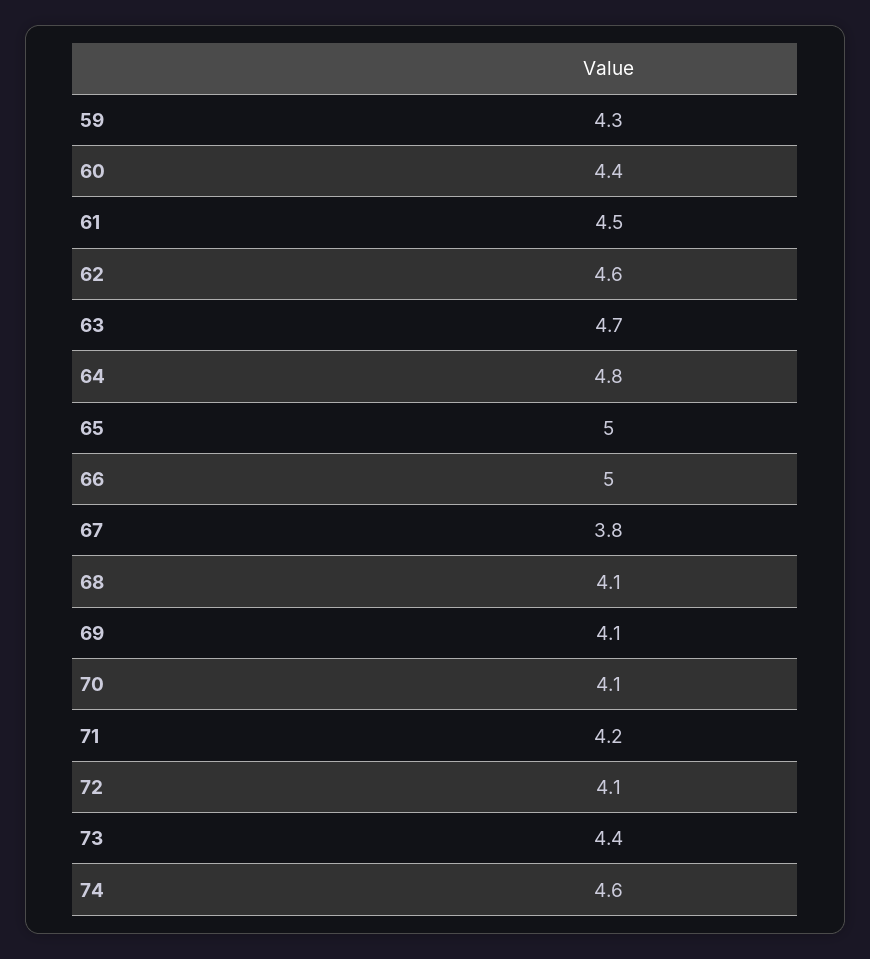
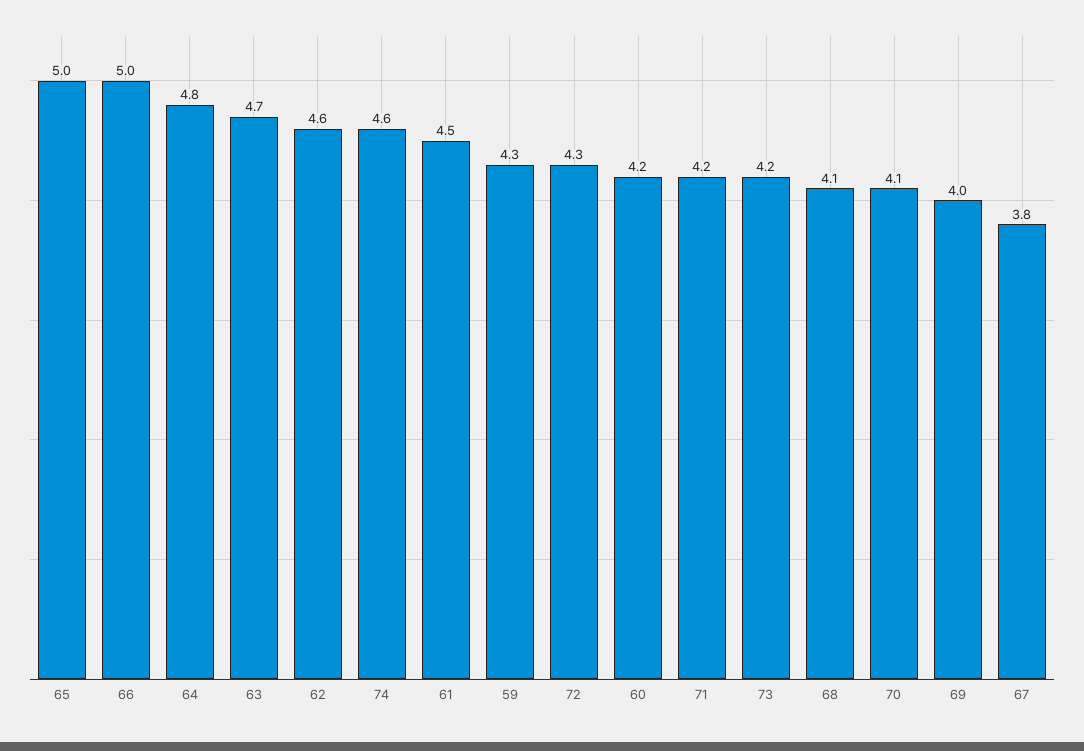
  {
    "59": 4.3,
-   "60": 4.4,
+   "60": 4.2,
    "61": 4.5,
    "62": 4.6,
    "63": 4.7,
    "64": 4.8,
    "65": 5,
    "66": 5,
    "67": 3.8,
    "68": 4.1,
-   "69": 4.1,
+   "69": 4,
    "70": 4.1,
    "71": 4.2,
-   "72": 4.1,
+   "72": 4.3,
-   "73": 4.4,
+   "73": 4.2,
    "74": 4.6
  }

